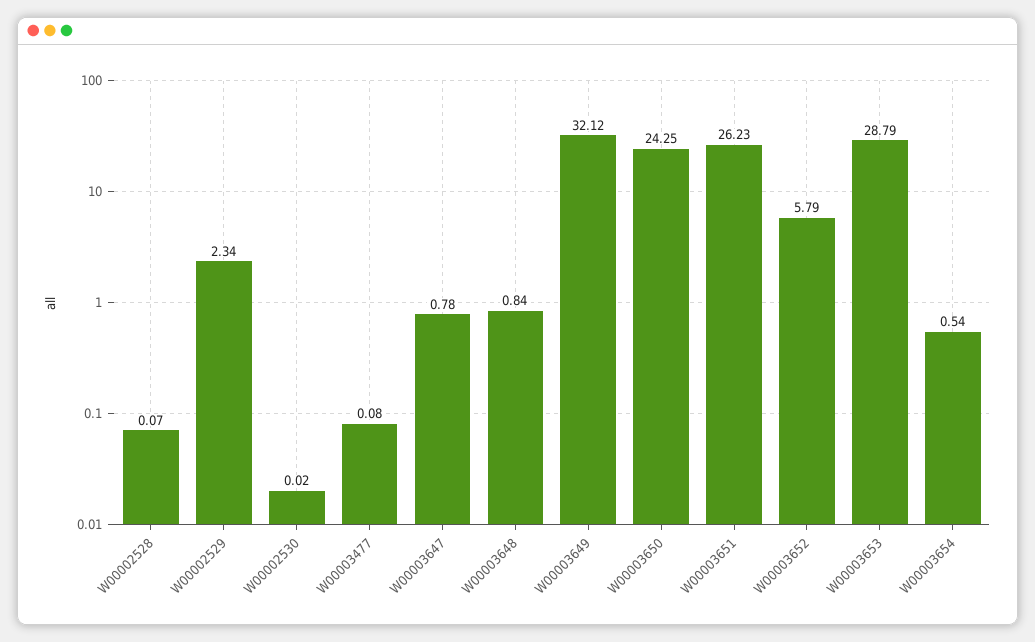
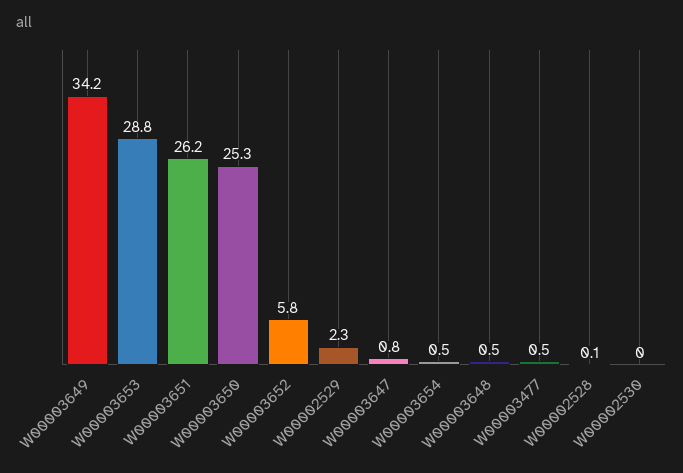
  {
    "W00002528": 0.07,
    "W00002529": 2.34,
    "W00002530": 0.02,
-   "W00003477": 0.08,
+   "W00003477": 0.5,
    "W00003647": 0.78,
-   "W00003648": 0.84,
+   "W00003648": 0.5,
-   "W00003649": 32.12,
+   "W00003649": 34.2,
-   "W00003650": 24.25,
+   "W00003650": 25.3,
    "W00003651": 26.23,
    "W00003652": 5.79,
    "W00003653": 28.79,
    "W00003654": 0.54
  }

